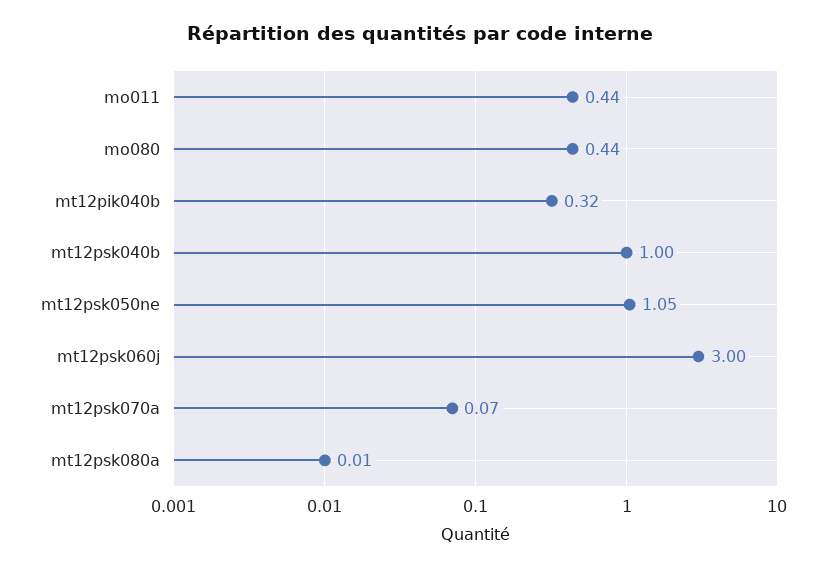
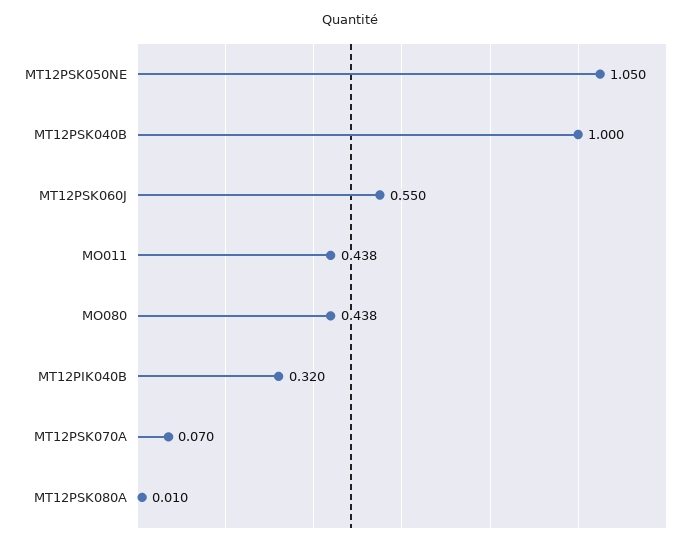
  {
    "mo011": 0.438,
    "mo080": 0.438,
    "mt12pik040b": 0.32,
    "mt12psk040b": 1,
    "mt12psk050ne": 1.05,
-   "mt12psk060j": 3,
+   "mt12psk060j": 0.55,
    "mt12psk070a": 0.07,
    "mt12psk080a": 0.01
  }

